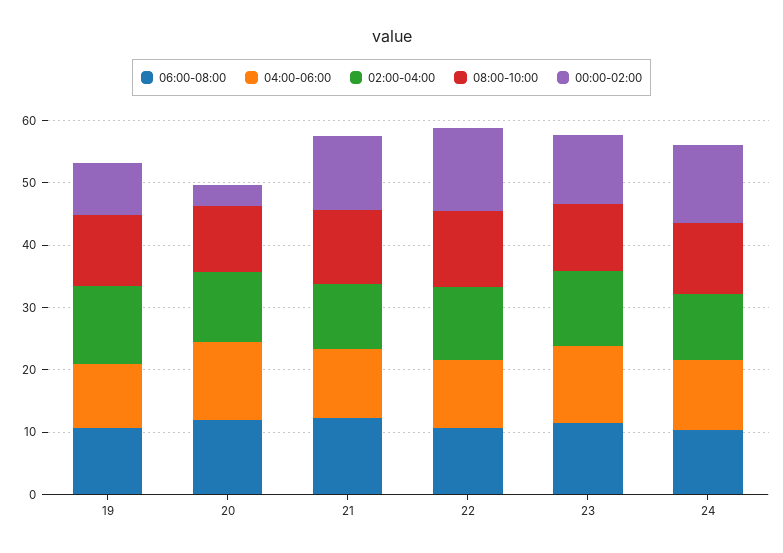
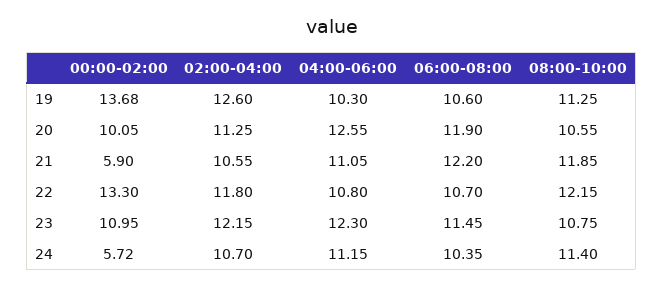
  {
    "06:00-08:00": {
      "19": 10.6,
      "20": 11.9,
      "21": 12.2,
      "22": 10.7,
      "23": 11.45,
      "24": 10.35
    },
    "04:00-06:00": {
      "19": 10.3,
      "20": 12.55,
      "21": 11.05,
      "22": 10.8,
      "23": 12.3,
      "24": 11.15
    },
    "02:00-04:00": {
      "19": 12.6,
      "20": 11.25,
      "21": 10.55,
      "22": 11.8,
      "23": 12.15,
      "24": 10.7
    },
    "08:00-10:00": {
      "19": 11.25,
      "20": 10.55,
      "21": 11.85,
      "22": 12.15,
      "23": 10.75,
      "24": 11.4
    },
    "00:00-02:00": {
-     "19": 8,
+     "19": 13.68,
-     "20": 4,
+     "20": 10.05,
-     "21": 12,
+     "21": 5.9,
      "22": 13.3,
      "23": 10.95,
-     "24": 12
+     "24": 5.72
    }
  }

